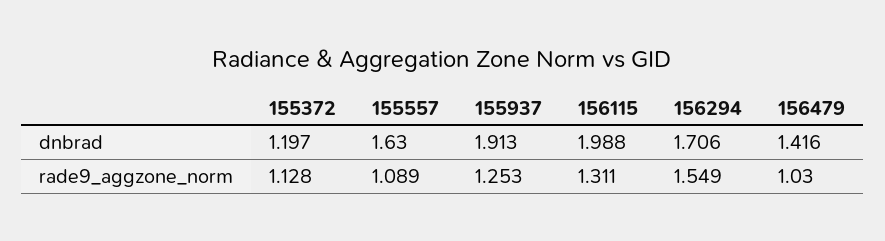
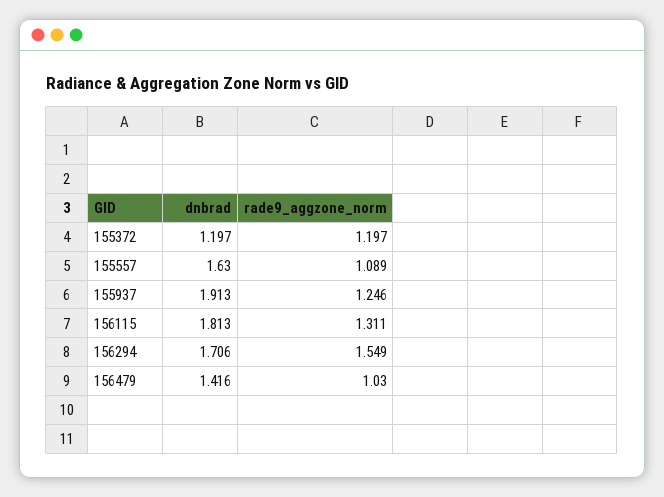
  {
    "155372": {
      "dnbrad": 1.197,
-     "rade9_aggzone_norm": 1.128
+     "rade9_aggzone_norm": 1.197
    },
    "155557": {
      "dnbrad": 1.63,
      "rade9_aggzone_norm": 1.089
    },
    "155937": {
      "dnbrad": 1.913,
-     "rade9_aggzone_norm": 1.253
+     "rade9_aggzone_norm": 1.246
    },
    "156115": {
-     "dnbrad": 1.988,
+     "dnbrad": 1.813,
      "rade9_aggzone_norm": 1.311
    },
    "156294": {
      "dnbrad": 1.706,
      "rade9_aggzone_norm": 1.549
    },
    "156479": {
      "dnbrad": 1.416,
      "rade9_aggzone_norm": 1.03
    }
  }

